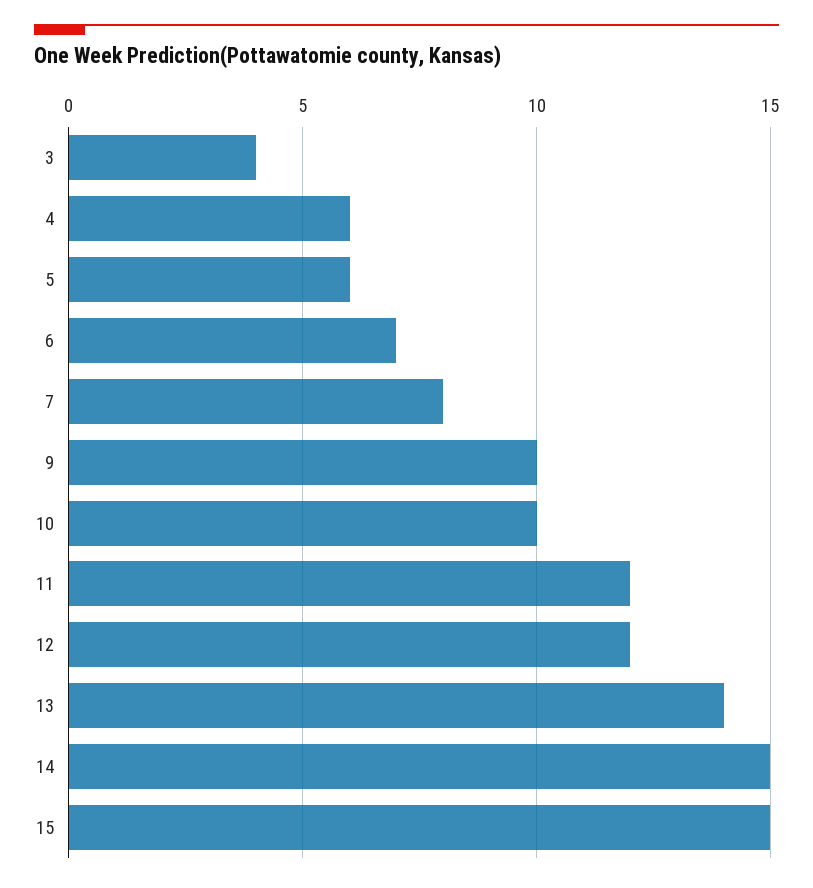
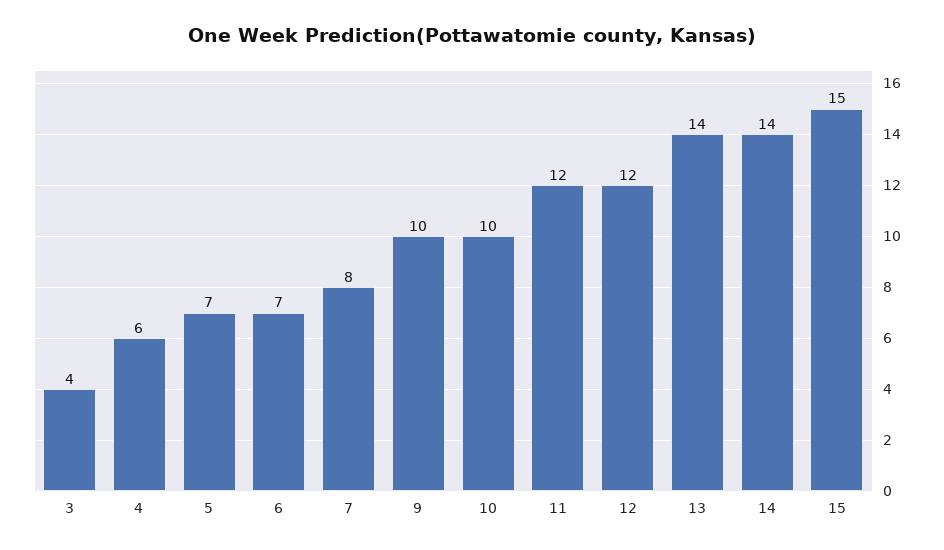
  {
    "3": 4,
    "4": 6,
-   "5": 6,
+   "5": 7,
    "6": 7,
    "7": 8,
    "9": 10,
    "10": 10,
    "11": 12,
    "12": 12,
    "13": 14,
-   "14": 15,
+   "14": 14,
    "15": 15
  }

